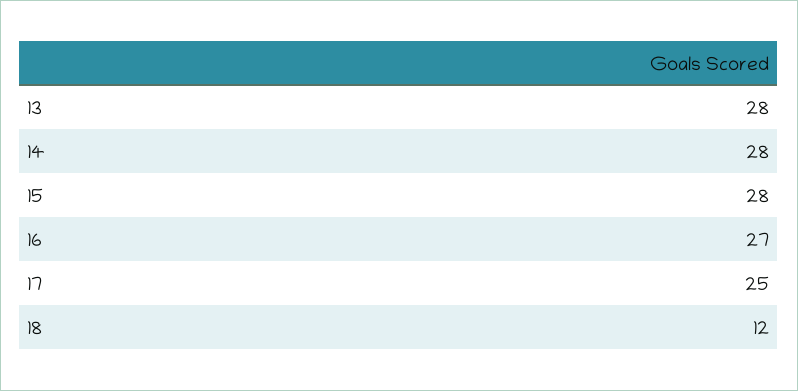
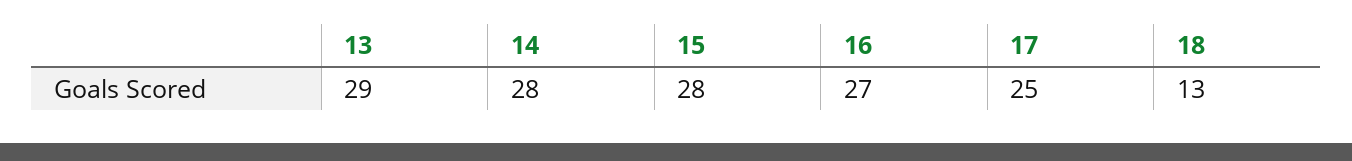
  {
-   "13": 28,
+   "13": 29,
    "14": 28,
    "15": 28,
    "16": 27,
    "17": 25,
-   "18": 12
+   "18": 13
  }

